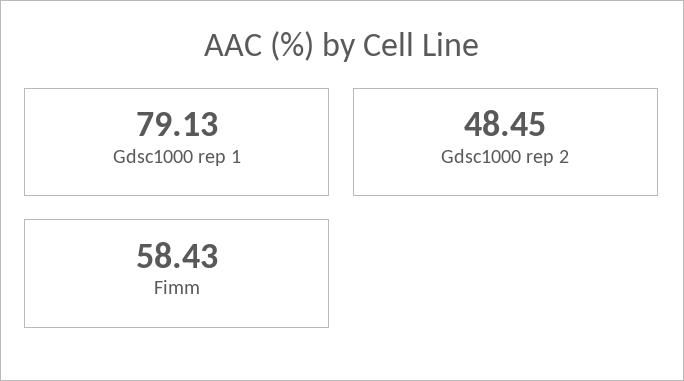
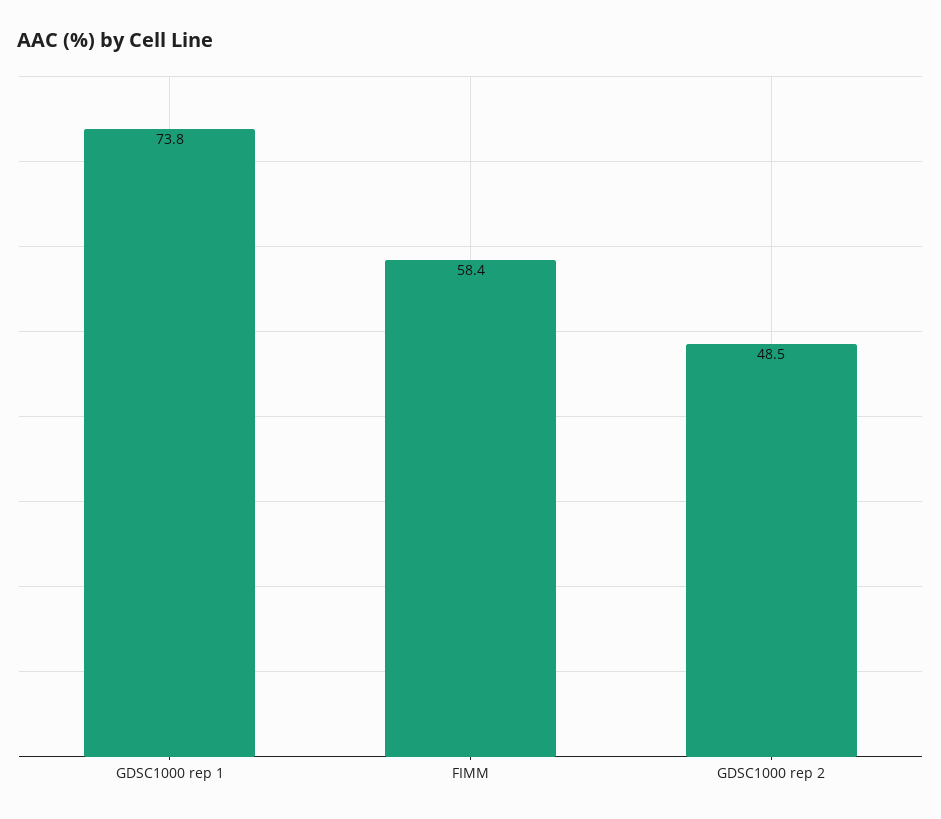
  {
-   "Gdsc1000 rep 1": 79.13,
+   "Gdsc1000 rep 1": 73.8,
    "Gdsc1000 rep 2": 48.45,
    "Fimm": 58.43
  }

